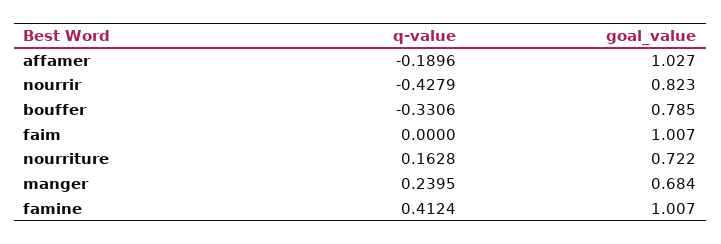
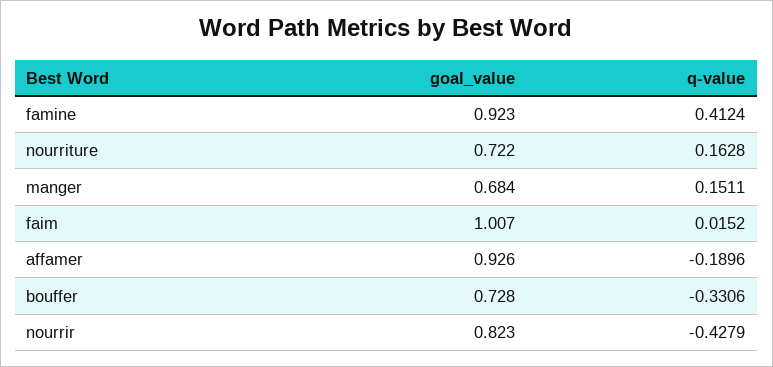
  {
    "q-value": {
      "affamer": -0.1896,
      "nourrir": -0.4279,
      "bouffer": -0.3306,
-     "faim": 0,
+     "faim": 0.0152,
      "nourriture": 0.1628,
-     "manger": 0.2395,
+     "manger": 0.1511,
      "famine": 0.4124
    },
    "goal_value": {
-     "affamer": 1.027,
+     "affamer": 0.926,
      "nourrir": 0.823,
-     "bouffer": 0.785,
+     "bouffer": 0.728,
      "faim": 1.007,
      "nourriture": 0.722,
      "manger": 0.684,
-     "famine": 1.007
+     "famine": 0.923
    }
  }

